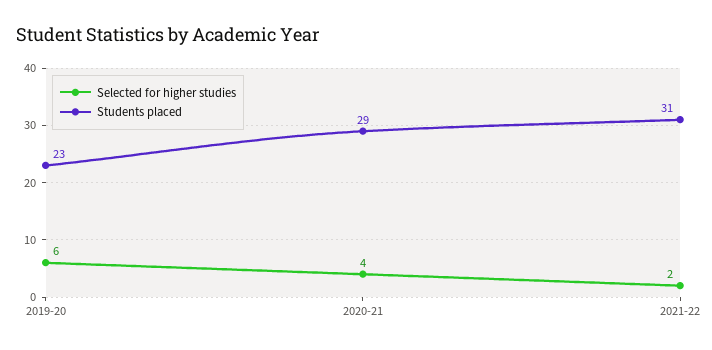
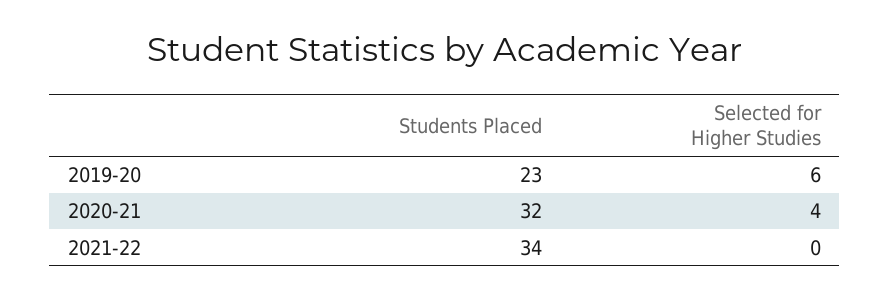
  {
    "Selected for higher studies": {
      "2019-20": 6,
      "2020-21": 4,
-     "2021-22": 2
+     "2021-22": 0
    },
    "Students placed": {
      "2019-20": 23,
-     "2020-21": 29,
+     "2020-21": 32,
-     "2021-22": 31
+     "2021-22": 34
    }
  }

